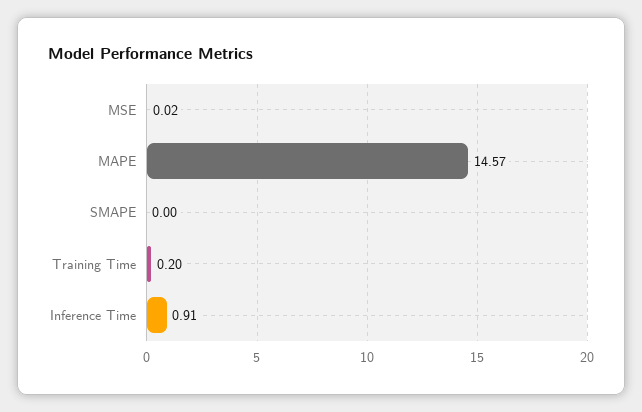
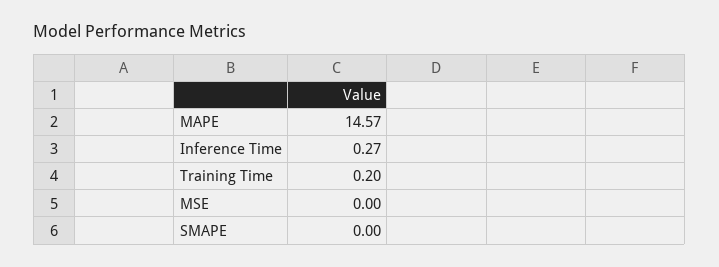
  {
-   "MSE": 0.02,
+   "MSE": 0,
    "MAPE": 14.57,
    "SMAPE": 0,
    "Training Time": 0.2,
-   "Inference Time": 0.91
+   "Inference Time": 0.27
  }

